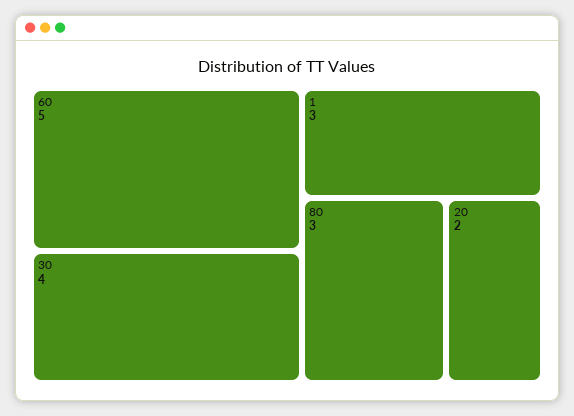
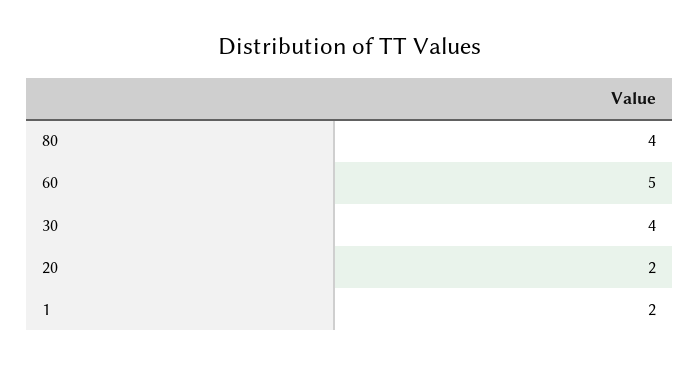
  {
    "60": 5,
    "30": 4,
-   "1": 3,
+   "1": 2,
-   "80": 3,
+   "80": 4,
    "20": 2
  }

